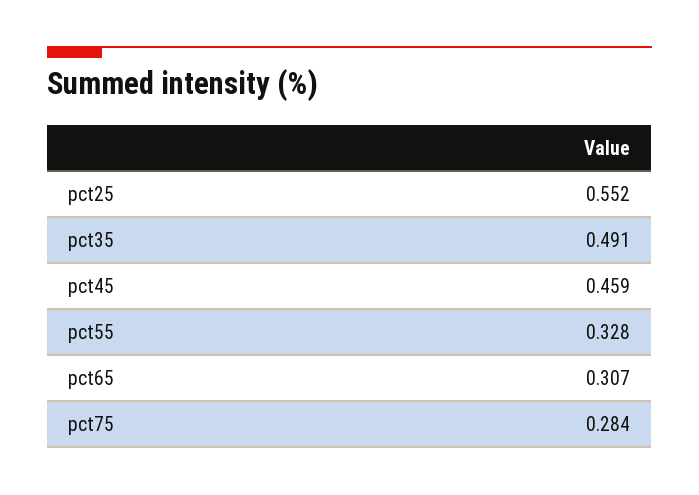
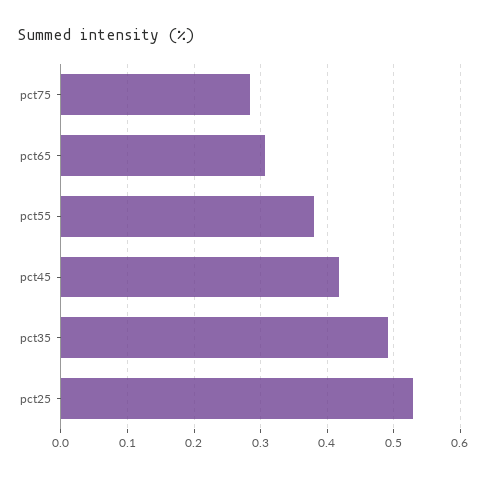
  {
-   "pct25": 0.552,
+   "pct25": 0.53,
    "pct35": 0.491,
-   "pct45": 0.459,
+   "pct45": 0.42,
-   "pct55": 0.328,
+   "pct55": 0.38,
    "pct65": 0.307,
    "pct75": 0.284
  }

